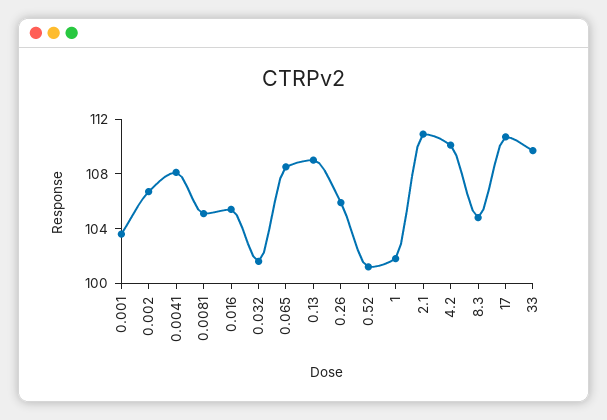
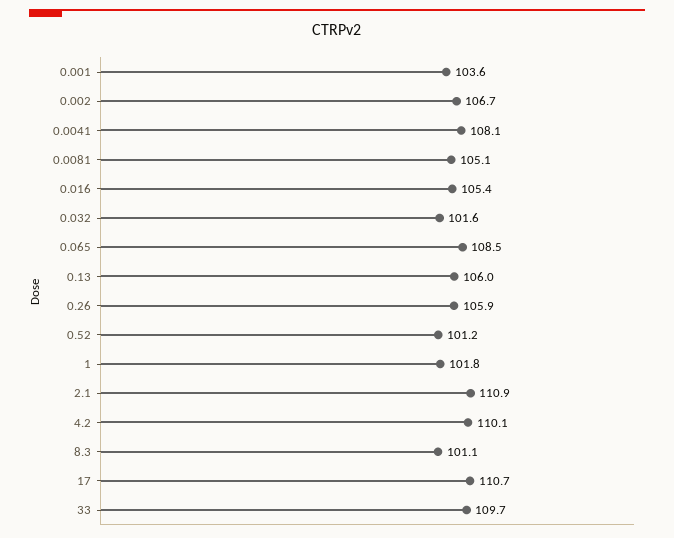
  {
    "0.001": 103.6,
    "0.002": 106.7,
    "0.0041": 108.1,
    "0.0081": 105.1,
    "0.016": 105.4,
    "0.032": 101.6,
    "0.065": 108.5,
-   "0.13": 109,
+   "0.13": 106,
    "0.26": 105.9,
    "0.52": 101.2,
    "1": 101.8,
    "2.1": 110.9,
    "4.2": 110.1,
-   "8.3": 105,
+   "8.3": 101.1,
    "17": 110.7,
    "33": 109.7
  }

